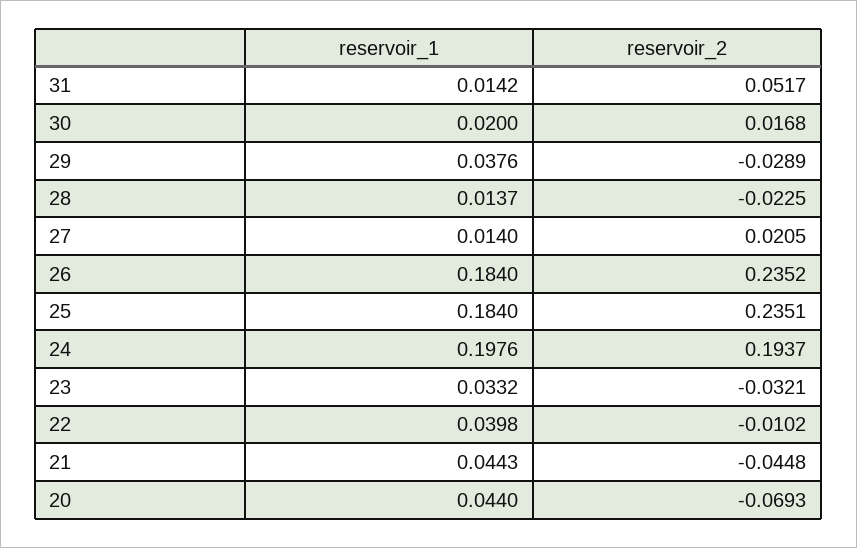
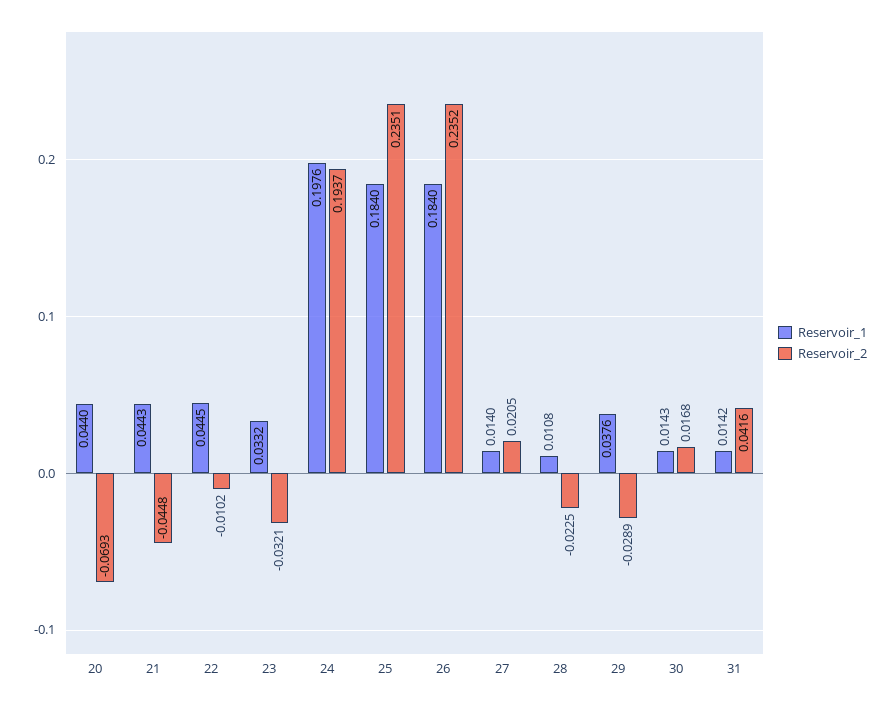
  {
    "reservoir_1": {
      "31": 0.0142,
-     "30": 0.02,
+     "30": 0.0143,
      "29": 0.0376,
-     "28": 0.0137,
+     "28": 0.0108,
      "27": 0.014,
      "26": 0.184,
      "25": 0.184,
      "24": 0.1976,
      "23": 0.0332,
-     "22": 0.0398,
+     "22": 0.0445,
      "21": 0.0443,
      "20": 0.044
    },
    "reservoir_2": {
-     "31": 0.0517,
+     "31": 0.0416,
      "30": 0.0168,
      "29": -0.0289,
      "28": -0.0225,
      "27": 0.0205,
      "26": 0.2352,
      "25": 0.2351,
      "24": 0.1937,
      "23": -0.0321,
      "22": -0.0102,
      "21": -0.0448,
      "20": -0.0693
    }
  }

